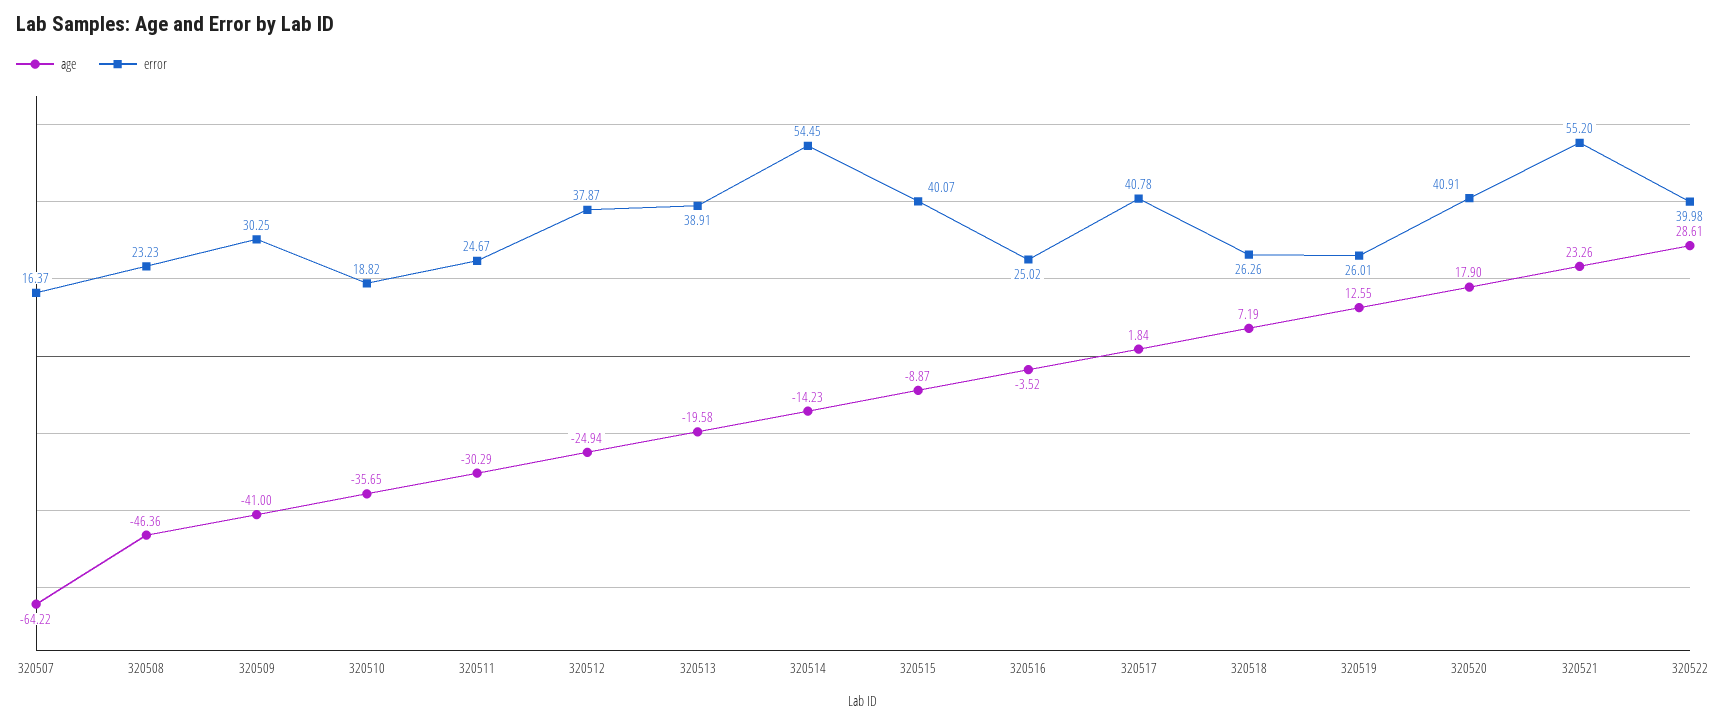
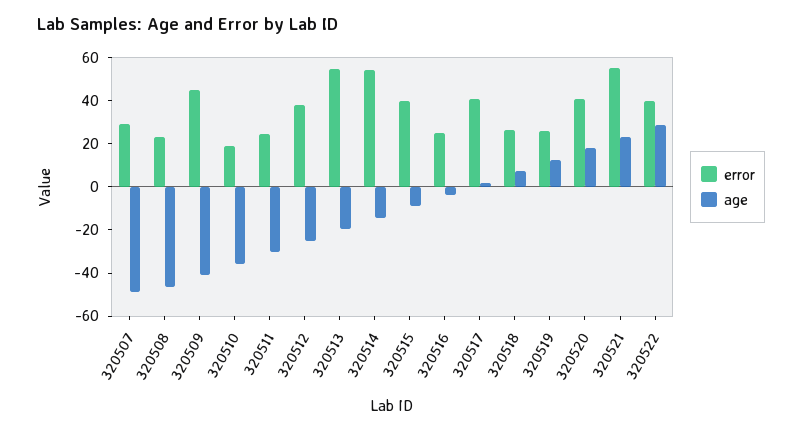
  {
    "age": {
-     "320507": -64.22,
+     "320507": -50,
      "320508": -46.36,
      "320509": -41,
      "320510": -35.65,
      "320511": -30.29,
      "320512": -24.94,
      "320513": -19.58,
      "320514": -14.23,
      "320515": -8.87,
      "320516": -3.52,
      "320517": 1.84,
      "320518": 7.19,
      "320519": 12.55,
      "320520": 17.9,
      "320521": 23.26,
      "320522": 28.61
    },
    "error": {
-     "320507": 16.37,
+     "320507": 30,
      "320508": 23.23,
-     "320509": 30.25,
+     "320509": 45,
      "320510": 18.82,
      "320511": 24.67,
      "320512": 37.87,
-     "320513": 38.91,
+     "320513": 55,
      "320514": 54.45,
      "320515": 40.07,
      "320516": 25.02,
      "320517": 40.78,
      "320518": 26.26,
      "320519": 26.01,
      "320520": 40.91,
      "320521": 55.2,
      "320522": 39.98
    }
  }

